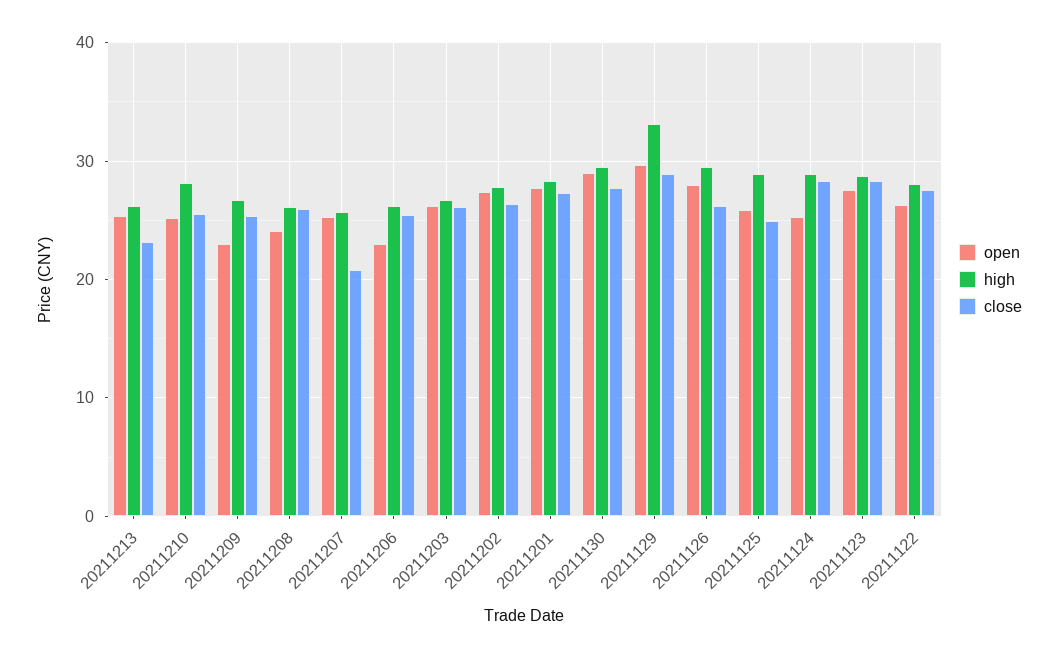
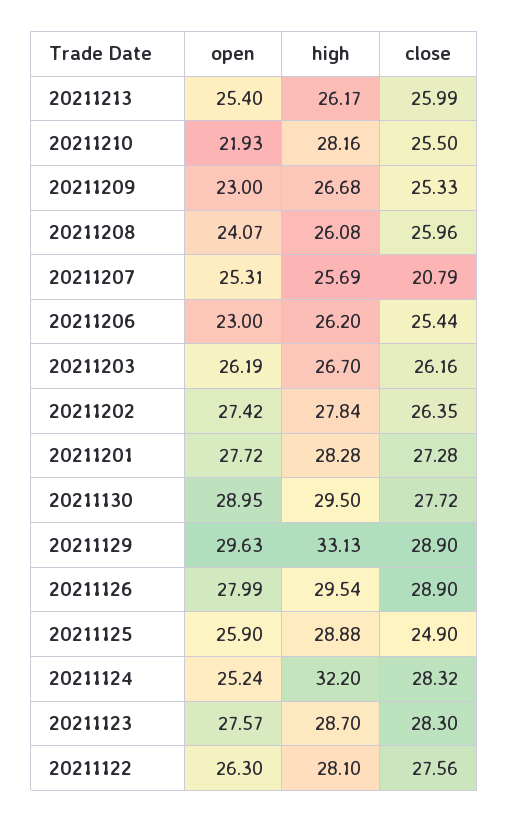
  {
    "open": {
      "20211213": 25.4,
-     "20211210": 25,
+     "20211210": 21.93,
      "20211209": 23,
      "20211208": 24.07,
      "20211207": 25.31,
      "20211206": 23,
      "20211203": 26.19,
      "20211202": 27.42,
      "20211201": 27.72,
      "20211130": 28.95,
      "20211129": 29.63,
      "20211126": 27.99,
      "20211125": 25.9,
      "20211124": 25.24,
      "20211123": 27.57,
      "20211122": 26.3
    },
    "high": {
      "20211213": 26.17,
      "20211210": 28.16,
      "20211209": 26.68,
      "20211208": 26.08,
      "20211207": 25.69,
      "20211206": 26.2,
      "20211203": 26.7,
      "20211202": 27.84,
      "20211201": 28.28,
      "20211130": 29.5,
      "20211129": 33.13,
      "20211126": 29.54,
      "20211125": 28.88,
-     "20211124": 29,
+     "20211124": 32.2,
      "20211123": 28.7,
      "20211122": 28.1
    },
    "close": {
-     "20211213": 23,
+     "20211213": 25.99,
      "20211210": 25.5,
      "20211209": 25.33,
      "20211208": 25.96,
      "20211207": 20.79,
      "20211206": 25.44,
      "20211203": 26.16,
      "20211202": 26.35,
      "20211201": 27.28,
      "20211130": 27.72,
      "20211129": 28.9,
-     "20211126": 26,
+     "20211126": 28.9,
      "20211125": 24.9,
      "20211124": 28.32,
      "20211123": 28.3,
      "20211122": 27.56
    }
  }

